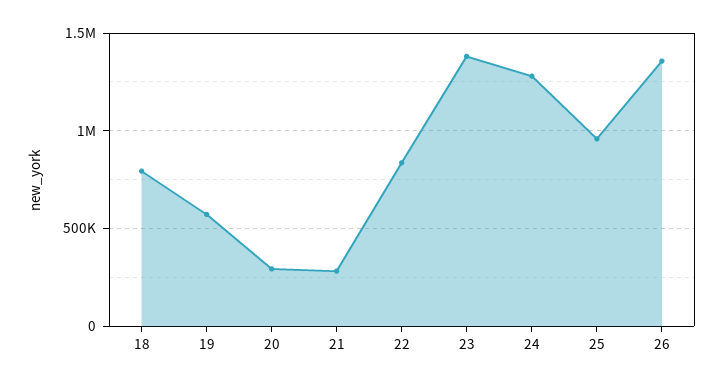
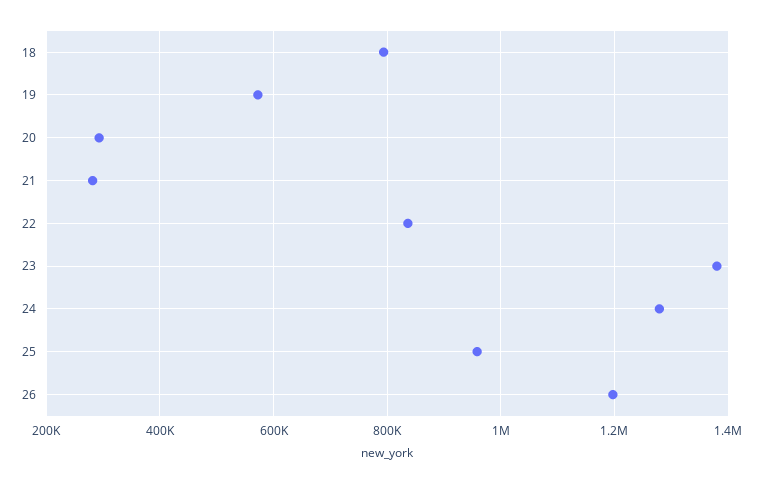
  {
    "18": 800000,
    "19": 580000,
    "20": 300000,
    "21": 280000,
    "22": 840000,
    "23": 1380000,
    "24": 1280000,
    "25": 960000,
-   "26": 1350000
+   "26": 1200000
  }

